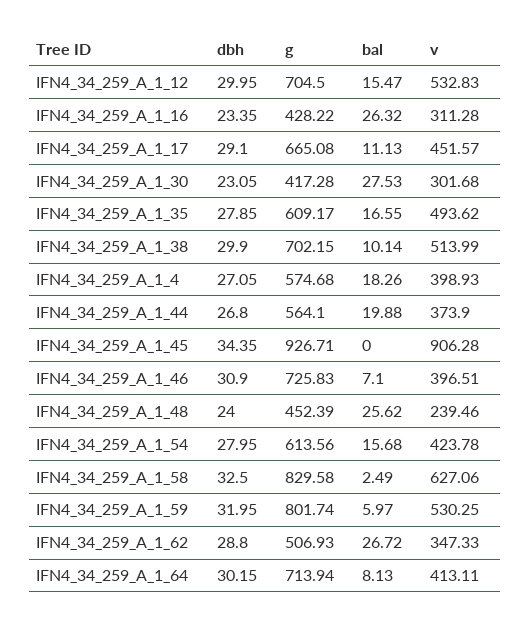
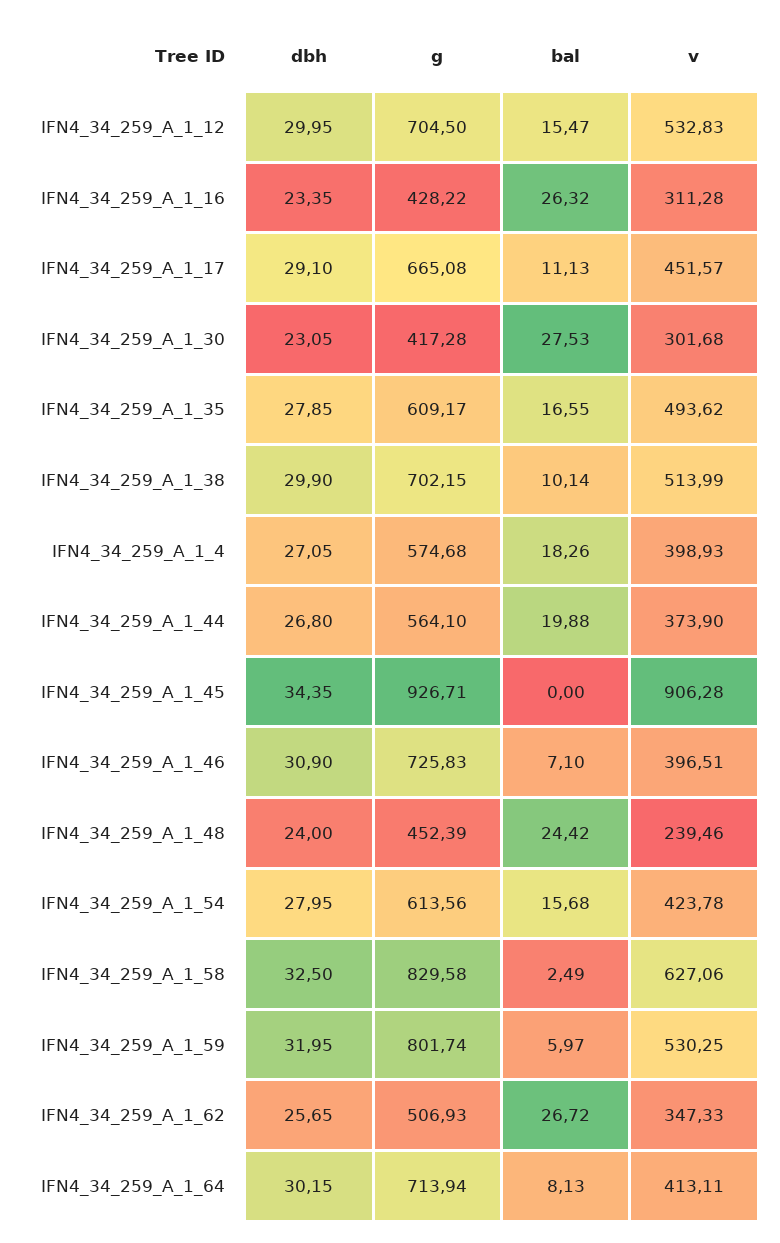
  {
    "dbh": {
      "IFN4_34_259_A_1_12": 29.95,
      "IFN4_34_259_A_1_16": 23.35,
      "IFN4_34_259_A_1_17": 29.1,
      "IFN4_34_259_A_1_30": 23.05,
      "IFN4_34_259_A_1_35": 27.85,
      "IFN4_34_259_A_1_38": 29.9,
      "IFN4_34_259_A_1_4": 27.05,
      "IFN4_34_259_A_1_44": 26.8,
      "IFN4_34_259_A_1_45": 34.35,
      "IFN4_34_259_A_1_46": 30.9,
      "IFN4_34_259_A_1_48": 24,
      "IFN4_34_259_A_1_54": 27.95,
      "IFN4_34_259_A_1_58": 32.5,
      "IFN4_34_259_A_1_59": 31.95,
-     "IFN4_34_259_A_1_62": 28.8,
+     "IFN4_34_259_A_1_62": 25.65,
      "IFN4_34_259_A_1_64": 30.15
    },
    "g": {
      "IFN4_34_259_A_1_12": 704.5,
      "IFN4_34_259_A_1_16": 428.22,
      "IFN4_34_259_A_1_17": 665.08,
      "IFN4_34_259_A_1_30": 417.28,
      "IFN4_34_259_A_1_35": 609.17,
      "IFN4_34_259_A_1_38": 702.15,
      "IFN4_34_259_A_1_4": 574.68,
      "IFN4_34_259_A_1_44": 564.1,
      "IFN4_34_259_A_1_45": 926.71,
      "IFN4_34_259_A_1_46": 725.83,
      "IFN4_34_259_A_1_48": 452.39,
      "IFN4_34_259_A_1_54": 613.56,
      "IFN4_34_259_A_1_58": 829.58,
      "IFN4_34_259_A_1_59": 801.74,
      "IFN4_34_259_A_1_62": 506.93,
      "IFN4_34_259_A_1_64": 713.94
    },
    "bal": {
      "IFN4_34_259_A_1_12": 15.47,
      "IFN4_34_259_A_1_16": 26.32,
      "IFN4_34_259_A_1_17": 11.13,
      "IFN4_34_259_A_1_30": 27.53,
      "IFN4_34_259_A_1_35": 16.55,
      "IFN4_34_259_A_1_38": 10.14,
      "IFN4_34_259_A_1_4": 18.26,
      "IFN4_34_259_A_1_44": 19.88,
      "IFN4_34_259_A_1_45": 0,
      "IFN4_34_259_A_1_46": 7.1,
-     "IFN4_34_259_A_1_48": 25.62,
+     "IFN4_34_259_A_1_48": 24.42,
      "IFN4_34_259_A_1_54": 15.68,
      "IFN4_34_259_A_1_58": 2.49,
      "IFN4_34_259_A_1_59": 5.97,
      "IFN4_34_259_A_1_62": 26.72,
      "IFN4_34_259_A_1_64": 8.13
    },
    "v": {
      "IFN4_34_259_A_1_12": 532.83,
      "IFN4_34_259_A_1_16": 311.28,
      "IFN4_34_259_A_1_17": 451.57,
      "IFN4_34_259_A_1_30": 301.68,
      "IFN4_34_259_A_1_35": 493.62,
      "IFN4_34_259_A_1_38": 513.99,
      "IFN4_34_259_A_1_4": 398.93,
      "IFN4_34_259_A_1_44": 373.9,
      "IFN4_34_259_A_1_45": 906.28,
      "IFN4_34_259_A_1_46": 396.51,
      "IFN4_34_259_A_1_48": 239.46,
      "IFN4_34_259_A_1_54": 423.78,
      "IFN4_34_259_A_1_58": 627.06,
      "IFN4_34_259_A_1_59": 530.25,
      "IFN4_34_259_A_1_62": 347.33,
      "IFN4_34_259_A_1_64": 413.11
    }
  }

